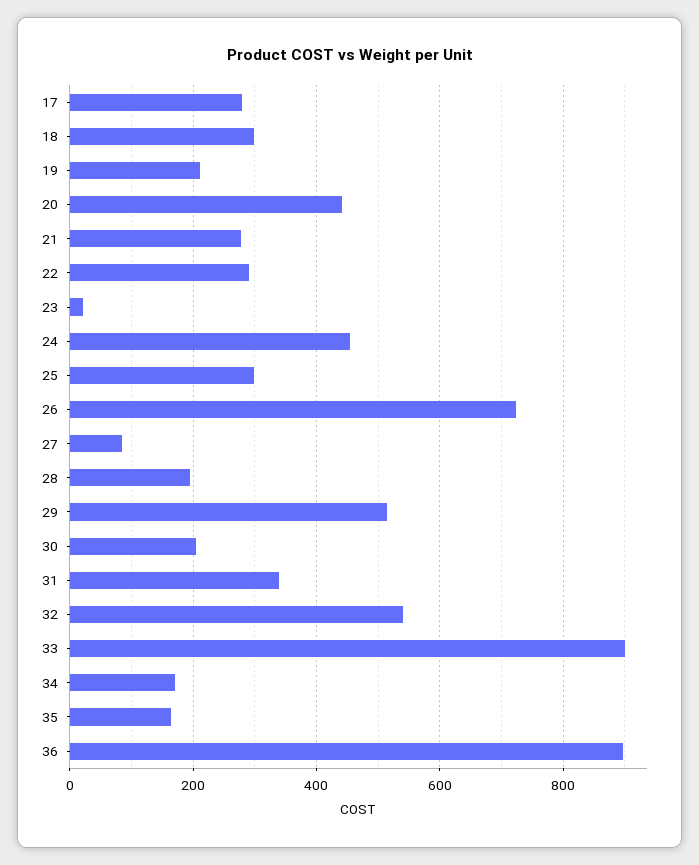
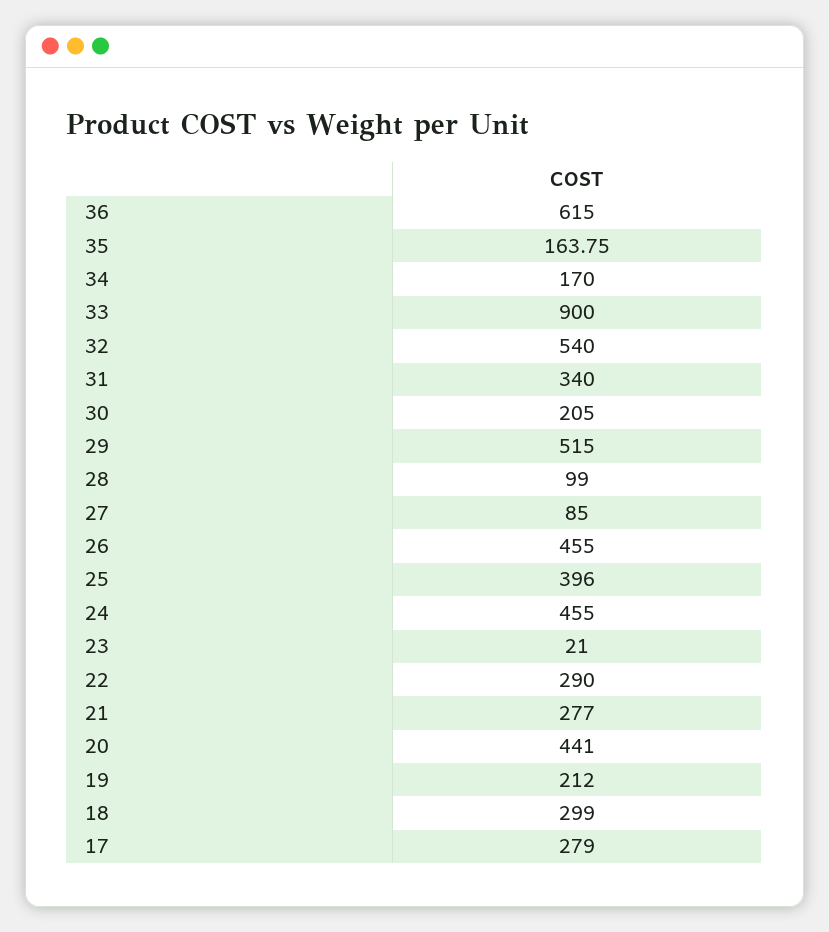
  {
    "17": 279,
    "18": 299,
    "19": 212,
    "20": 441,
    "21": 277,
    "22": 290,
    "23": 21,
    "24": 455,
-   "25": 300,
+   "25": 396,
-   "26": 720,
+   "26": 455,
    "27": 85,
-   "28": 200,
+   "28": 99,
    "29": 515,
    "30": 205,
    "31": 340,
    "32": 540,
    "33": 900,
    "34": 170,
    "35": 163.75,
-   "36": 900
+   "36": 615
  }

